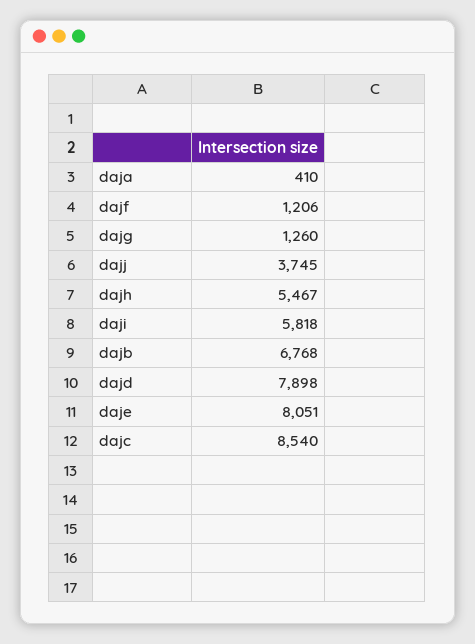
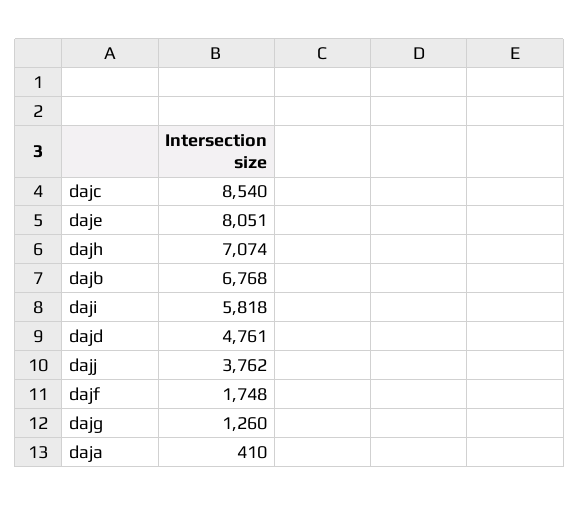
  {
    "daja": 410,
-   "dajf": 1206,
+   "dajf": 1748,
    "dajg": 1260,
-   "dajj": 3745,
+   "dajj": 3762,
-   "dajh": 5467,
+   "dajh": 7074,
    "daji": 5818,
    "dajb": 6768,
-   "dajd": 7898,
+   "dajd": 4761,
    "daje": 8051,
    "dajc": 8540
  }

